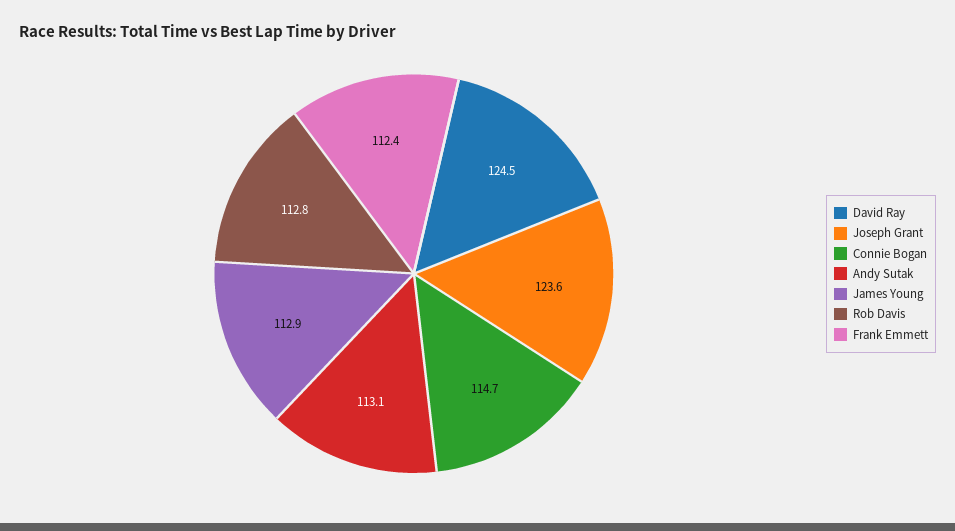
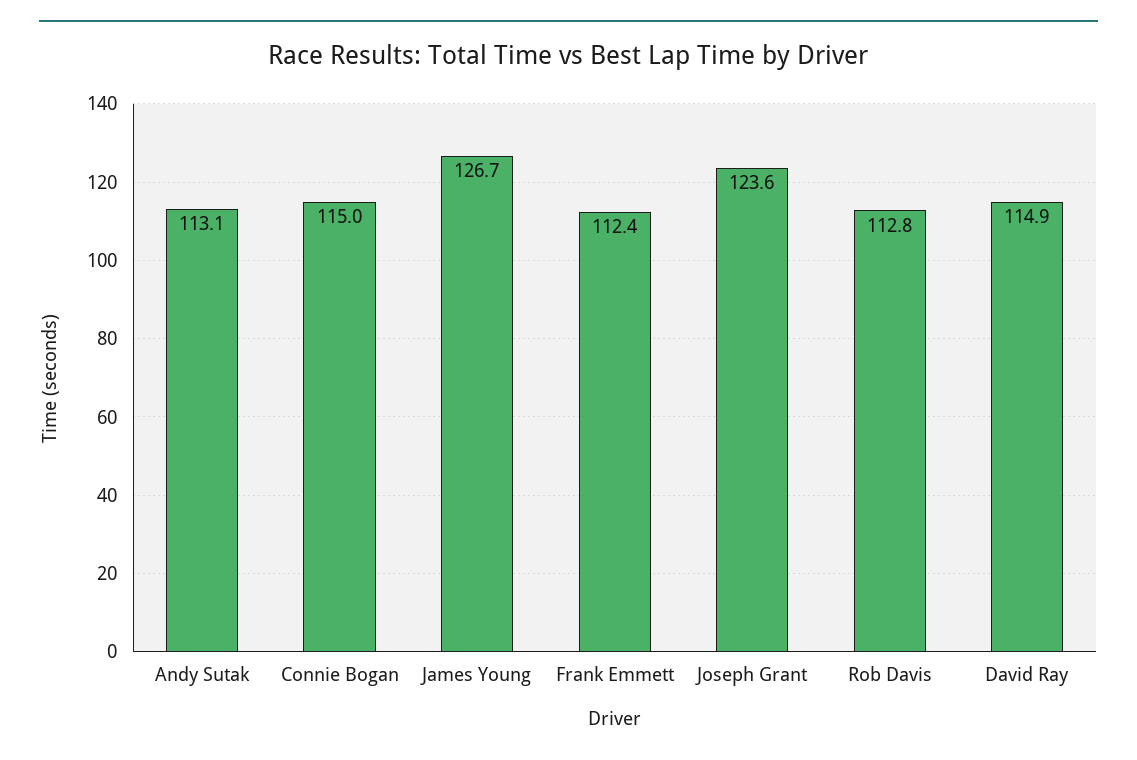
  {
-   "David Ray": 124.5,
+   "David Ray": 114.9,
    "Joseph Grant": 123.6,
-   "Connie Bogan": 114.7,
+   "Connie Bogan": 115,
    "Andy Sutak": 113.1,
-   "James Young": 112.9,
+   "James Young": 126.7,
    "Rob Davis": 112.8,
    "Frank Emmett": 112.4
  }

